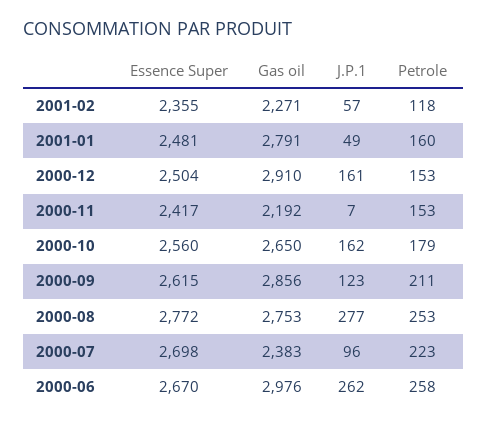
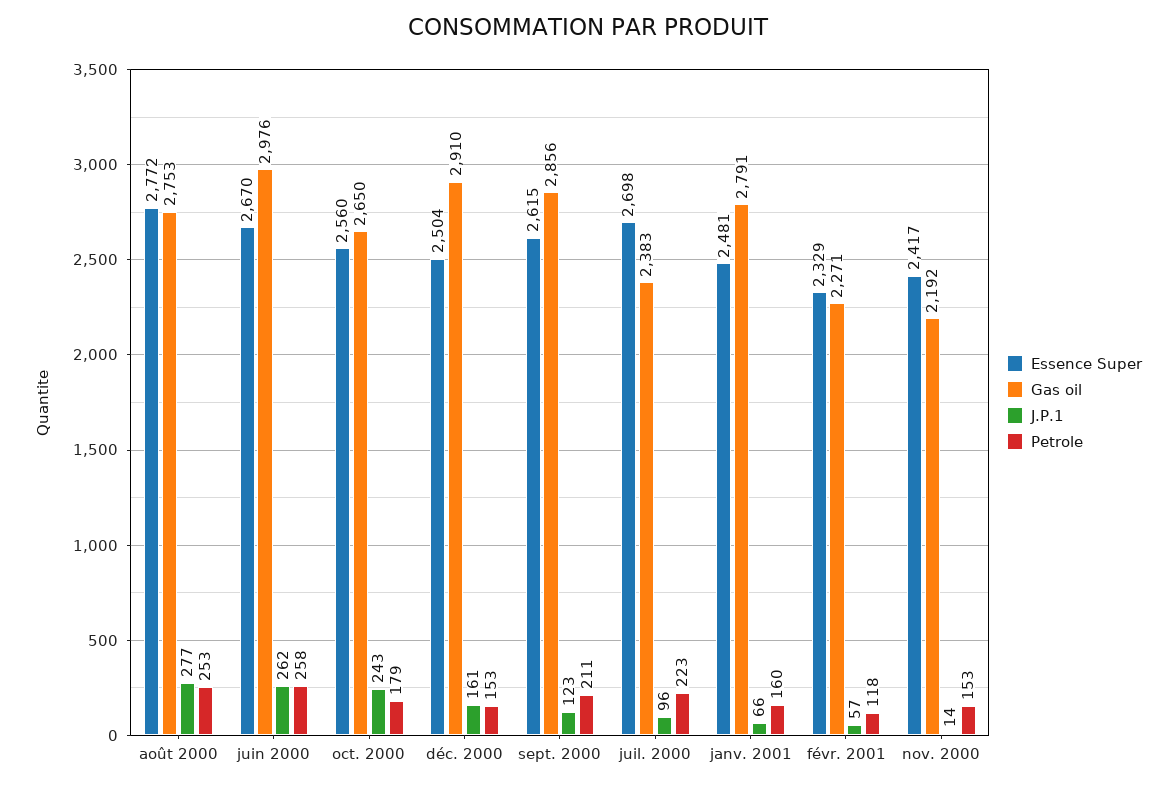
  {
    "Essence Super": {
-     "2001-02": 2355,
+     "2001-02": 2329,
      "2001-01": 2481,
      "2000-12": 2504,
      "2000-11": 2417,
      "2000-10": 2560,
      "2000-09": 2615,
      "2000-08": 2772,
      "2000-07": 2698,
      "2000-06": 2670
    },
    "Gas oil": {
      "2001-02": 2271,
      "2001-01": 2791,
      "2000-12": 2910,
      "2000-11": 2192,
      "2000-10": 2650,
      "2000-09": 2856,
      "2000-08": 2753,
      "2000-07": 2383,
      "2000-06": 2976
    },
    "J.P.1": {
      "2001-02": 57,
-     "2001-01": 49,
+     "2001-01": 66,
      "2000-12": 161,
-     "2000-11": 7,
+     "2000-11": 14,
-     "2000-10": 162,
+     "2000-10": 243,
      "2000-09": 123,
      "2000-08": 277,
      "2000-07": 96,
      "2000-06": 262
    },
    "Petrole": {
      "2001-02": 118,
      "2001-01": 160,
      "2000-12": 153,
      "2000-11": 153,
      "2000-10": 179,
      "2000-09": 211,
      "2000-08": 253,
      "2000-07": 223,
      "2000-06": 258
    }
  }

